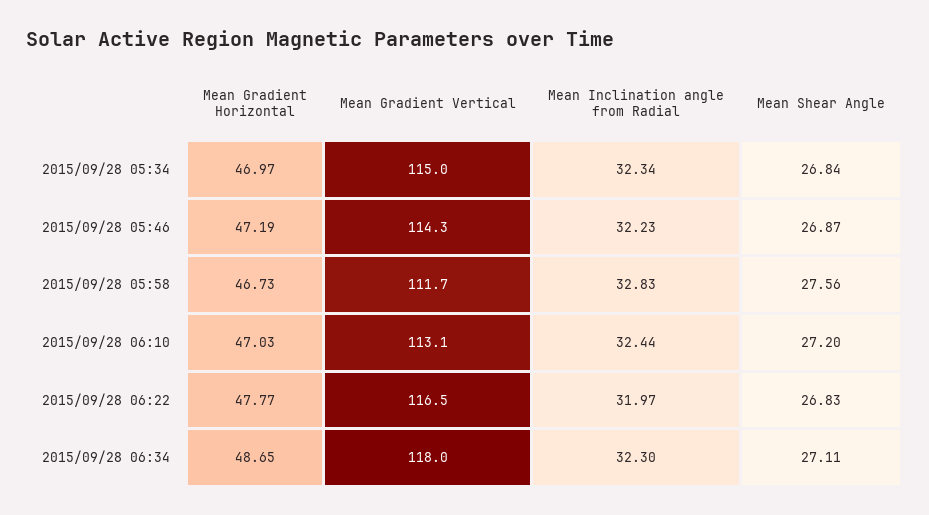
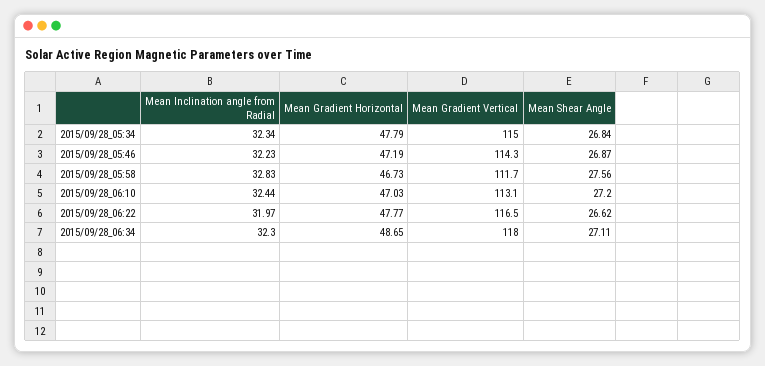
  {
    "Mean Gradient Horizontal": {
-     "2015/09/28 05:34": 46.97,
+     "2015/09/28 05:34": 47.79,
      "2015/09/28 05:46": 47.19,
      "2015/09/28 05:58": 46.73,
      "2015/09/28 06:10": 47.03,
      "2015/09/28 06:22": 47.77,
      "2015/09/28 06:34": 48.65
    },
    "Mean Gradient Vertical": {
      "2015/09/28 05:34": 115,
      "2015/09/28 05:46": 114.3,
      "2015/09/28 05:58": 111.7,
      "2015/09/28 06:10": 113.1,
      "2015/09/28 06:22": 116.5,
      "2015/09/28 06:34": 118
    },
    "Mean Inclination angle from Radial": {
      "2015/09/28 05:34": 32.34,
      "2015/09/28 05:46": 32.23,
      "2015/09/28 05:58": 32.83,
      "2015/09/28 06:10": 32.44,
      "2015/09/28 06:22": 31.97,
      "2015/09/28 06:34": 32.3
    },
    "Mean Shear Angle": {
      "2015/09/28 05:34": 26.84,
      "2015/09/28 05:46": 26.87,
      "2015/09/28 05:58": 27.56,
      "2015/09/28 06:10": 27.2,
-     "2015/09/28 06:22": 26.83,
+     "2015/09/28 06:22": 26.62,
      "2015/09/28 06:34": 27.11
    }
  }

